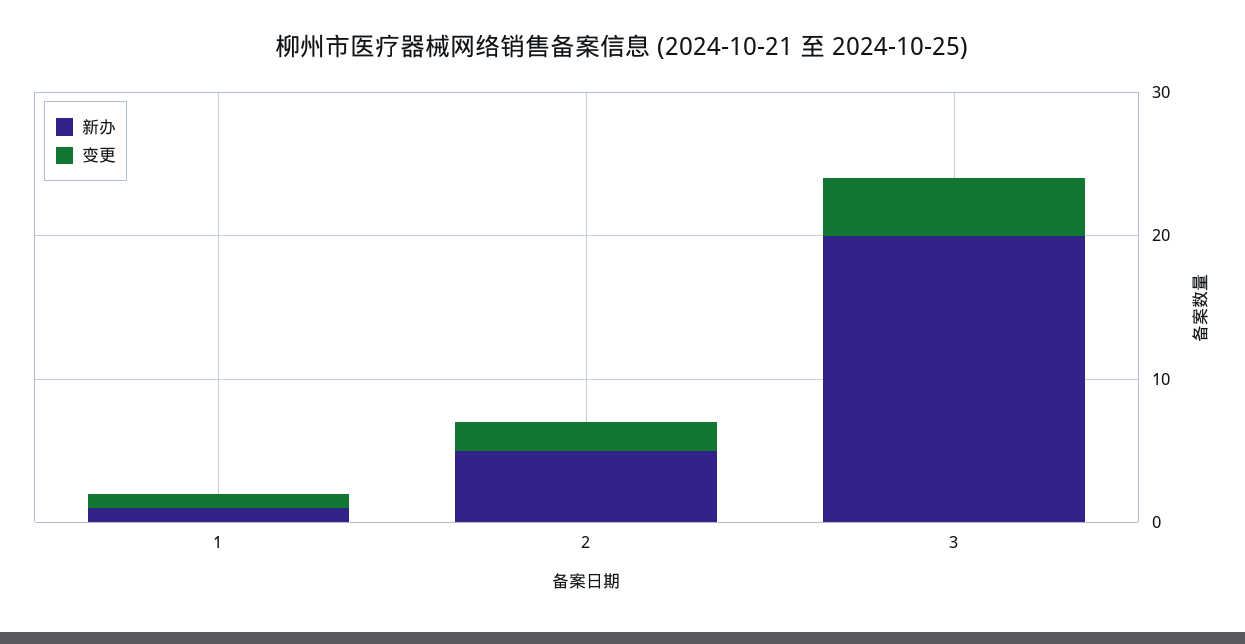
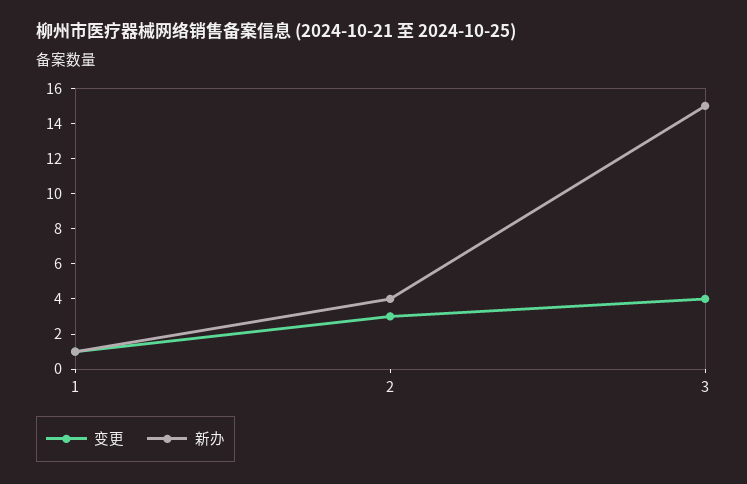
  {
    "新办": {
      "1": 1,
-     "2": 5,
+     "2": 4,
-     "3": 20
+     "3": 15
    },
    "变更": {
      "1": 1,
-     "2": 2,
+     "2": 3,
      "3": 4
    }
  }

